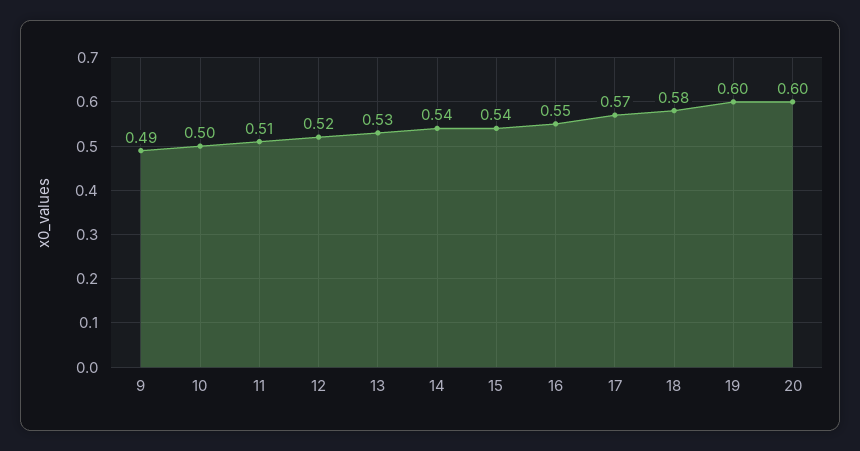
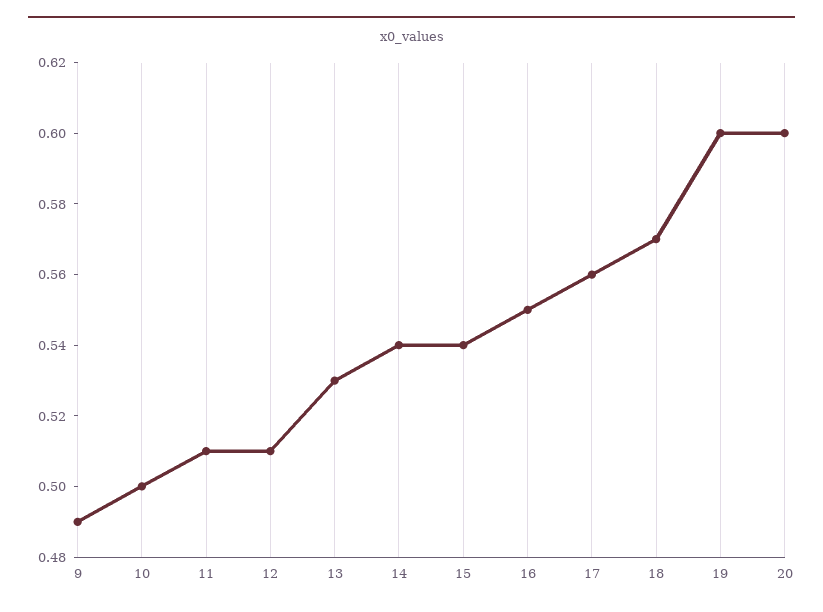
  {
    "9": 0.49,
    "10": 0.5,
    "11": 0.51,
-   "12": 0.52,
+   "12": 0.51,
    "13": 0.53,
    "14": 0.54,
    "15": 0.54,
    "16": 0.55,
-   "17": 0.57,
+   "17": 0.56,
-   "18": 0.58,
+   "18": 0.57,
    "19": 0.6,
    "20": 0.6
  }

